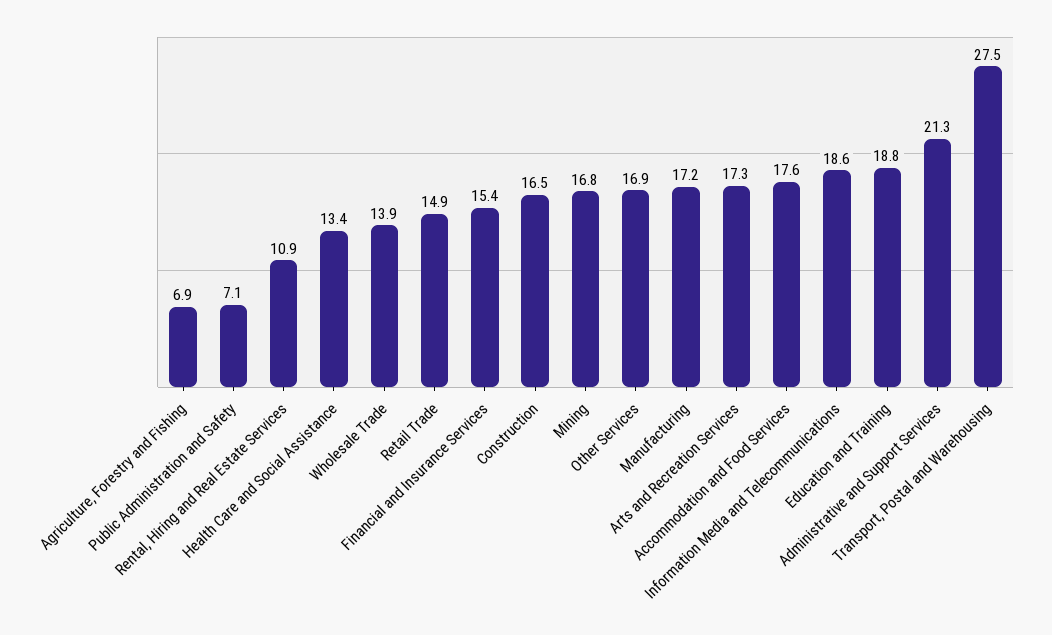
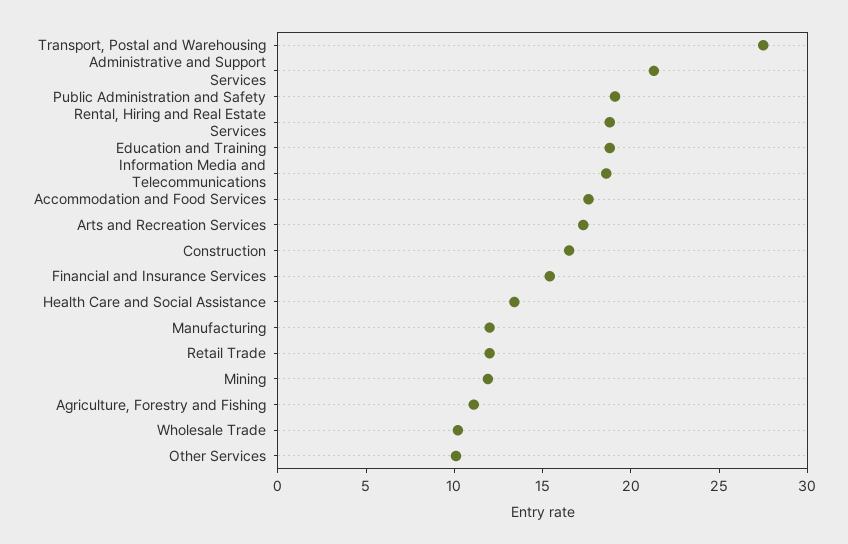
  {
-   "Agriculture, Forestry and Fishing": 6.9,
+   "Agriculture, Forestry and Fishing": 11,
-   "Public Administration and Safety": 7.1,
+   "Public Administration and Safety": 19,
-   "Rental, Hiring and Real Estate Services": 10.9,
+   "Rental, Hiring and Real Estate Services": 19,
    "Health Care and Social Assistance": 13.4,
-   "Wholesale Trade": 13.9,
+   "Wholesale Trade": 10,
-   "Retail Trade": 14.9,
+   "Retail Trade": 12,
    "Financial and Insurance Services": 15.4,
    "Construction": 16.5,
-   "Mining": 16.8,
+   "Mining": 12,
-   "Other Services": 16.9,
+   "Other Services": 10,
-   "Manufacturing": 17.2,
+   "Manufacturing": 12,
    "Arts and Recreation Services": 17.3,
    "Accommodation and Food Services": 17.6,
    "Information Media and Telecommunications": 18.6,
    "Education and Training": 18.8,
    "Administrative and Support Services": 21.3,
    "Transport, Postal and Warehousing": 27.5
  }

